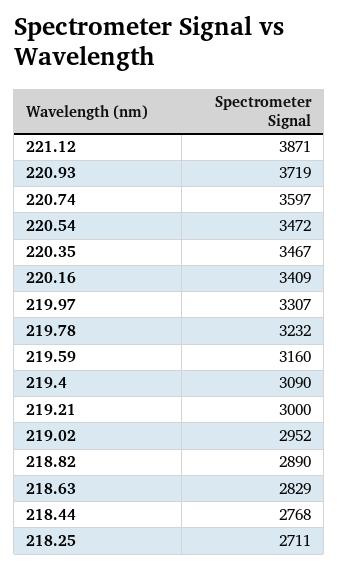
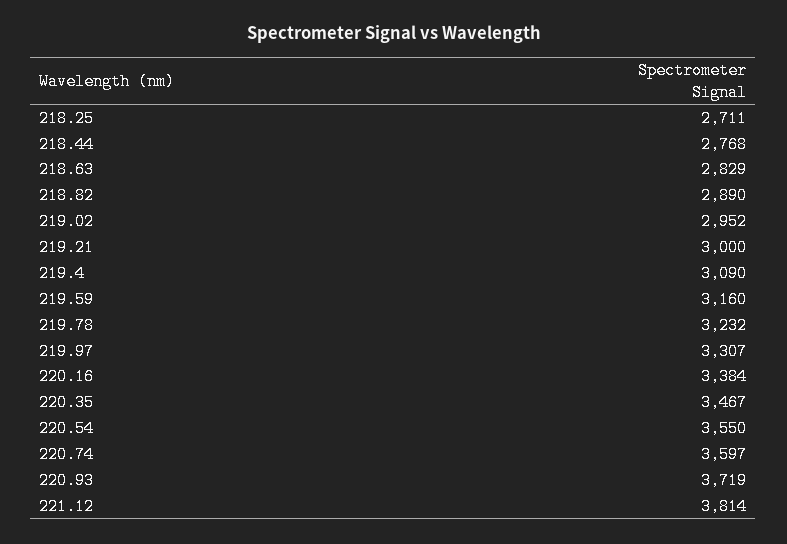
  {
-   "221.12": 3871,
+   "221.12": 3814,
    "220.93": 3719,
    "220.74": 3597,
-   "220.54": 3472,
+   "220.54": 3550,
    "220.35": 3467,
-   "220.16": 3409,
+   "220.16": 3384,
    "219.97": 3307,
    "219.78": 3232,
    "219.59": 3160,
    "219.4": 3090,
    "219.21": 3000,
    "219.02": 2952,
    "218.82": 2890,
    "218.63": 2829,
    "218.44": 2768,
    "218.25": 2711
  }

